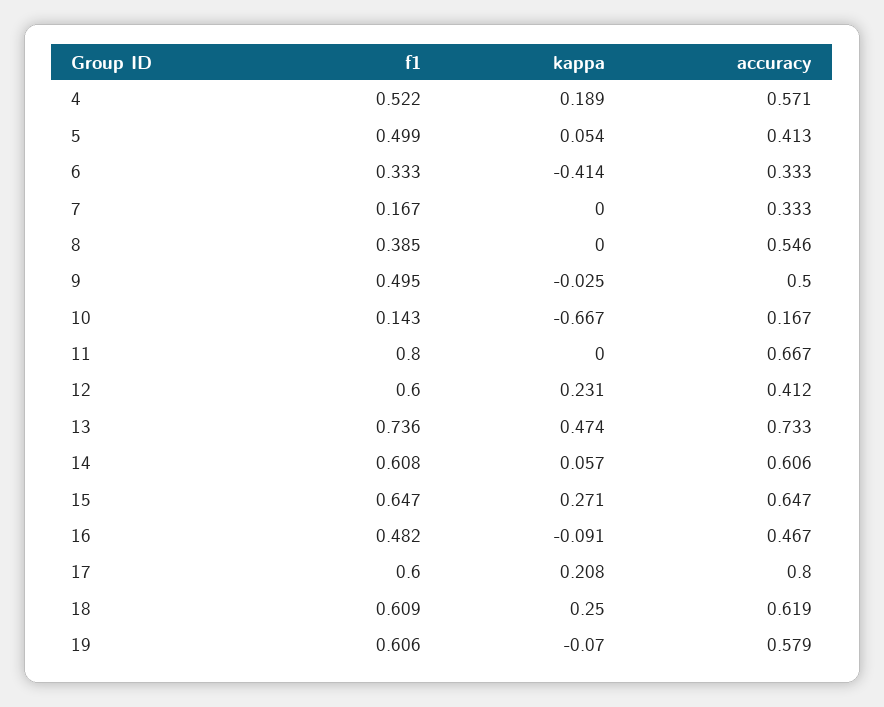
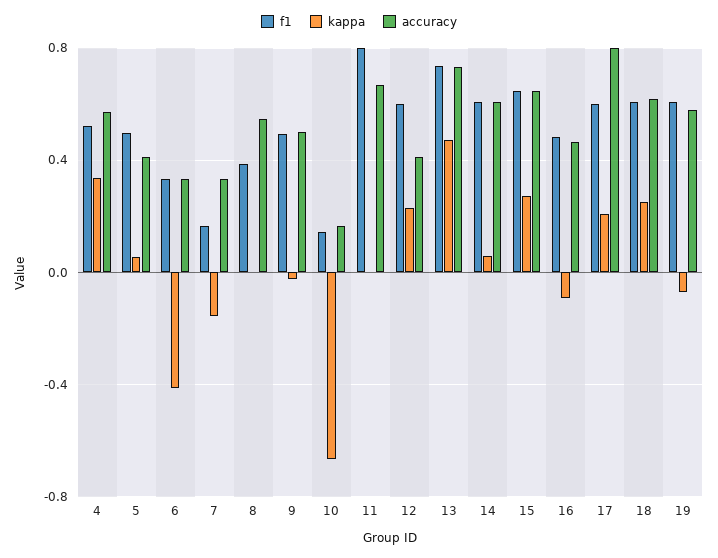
  {
    "f1": {
      "4": 0.522,
      "5": 0.499,
      "6": 0.333,
      "7": 0.167,
      "8": 0.385,
      "9": 0.495,
      "10": 0.143,
      "11": 0.8,
      "12": 0.6,
      "13": 0.736,
      "14": 0.608,
      "15": 0.647,
      "16": 0.482,
      "17": 0.6,
      "18": 0.609,
      "19": 0.606
    },
    "kappa": {
-     "4": 0.189,
+     "4": 0.35,
      "5": 0.054,
      "6": -0.414,
-     "7": 0,
+     "7": -0.15,
      "8": 0,
      "9": -0.025,
      "10": -0.667,
      "11": 0,
      "12": 0.231,
      "13": 0.474,
      "14": 0.057,
      "15": 0.271,
      "16": -0.091,
      "17": 0.208,
      "18": 0.25,
      "19": -0.07
    },
    "accuracy": {
      "4": 0.571,
      "5": 0.413,
      "6": 0.333,
      "7": 0.333,
      "8": 0.546,
      "9": 0.5,
      "10": 0.167,
      "11": 0.667,
      "12": 0.412,
      "13": 0.733,
      "14": 0.606,
      "15": 0.647,
      "16": 0.467,
      "17": 0.8,
      "18": 0.619,
      "19": 0.579
    }
  }

